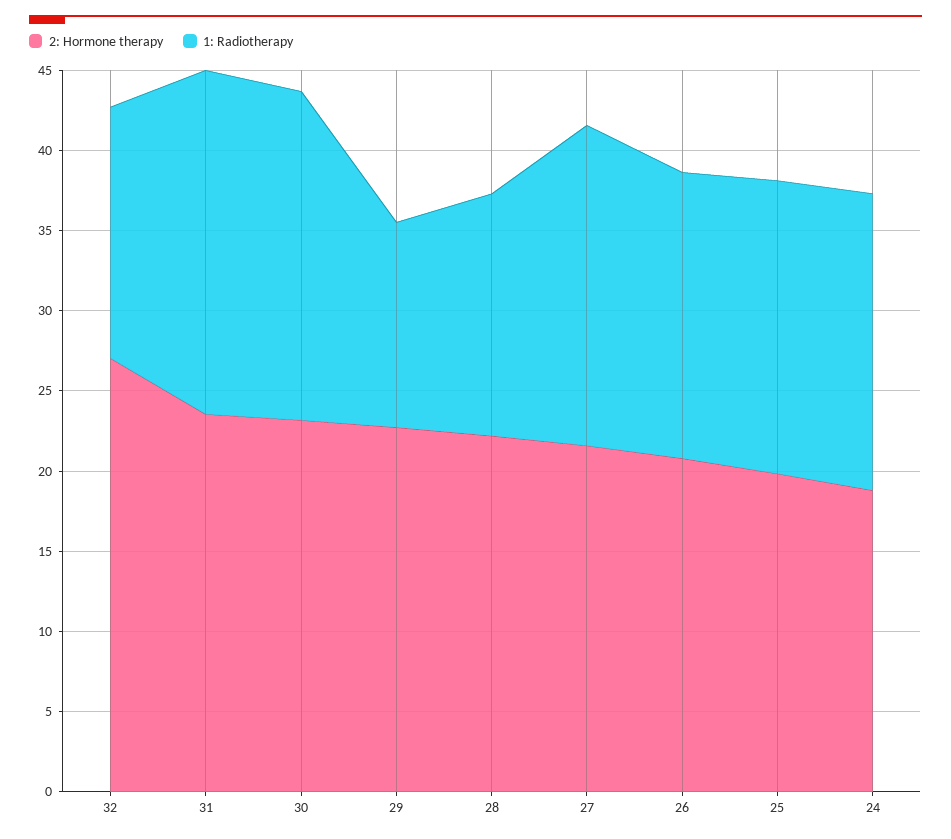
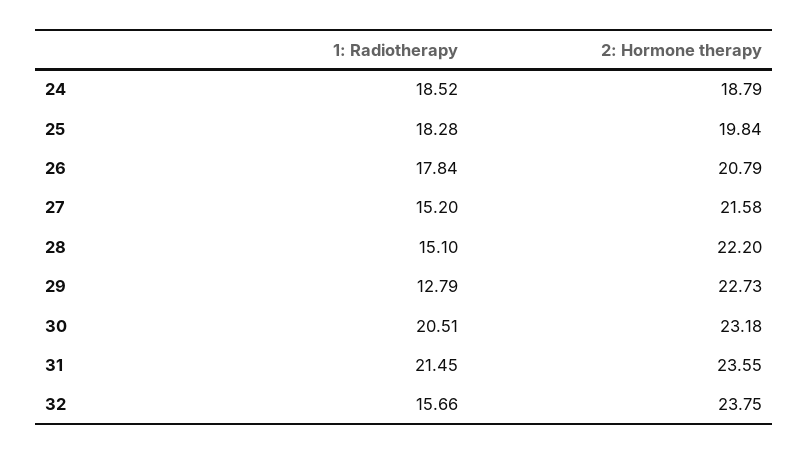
  {
    "2: Hormone therapy": {
-     "32": 27,
+     "32": 23.75,
      "31": 23.55,
      "30": 23.18,
      "29": 22.73,
      "28": 22.2,
      "27": 21.58,
      "26": 20.79,
      "25": 19.84,
      "24": 18.79
    },
    "1: Radiotherapy": {
      "32": 15.66,
      "31": 21.45,
      "30": 20.51,
      "29": 12.79,
      "28": 15.1,
-     "27": 20,
+     "27": 15.2,
      "26": 17.84,
      "25": 18.28,
      "24": 18.52
    }
  }

